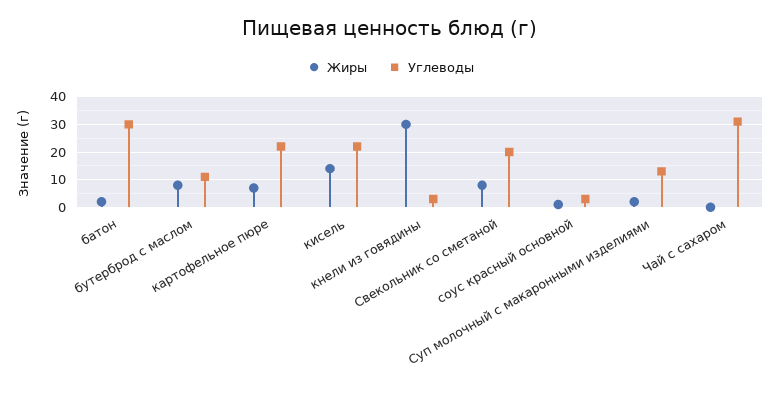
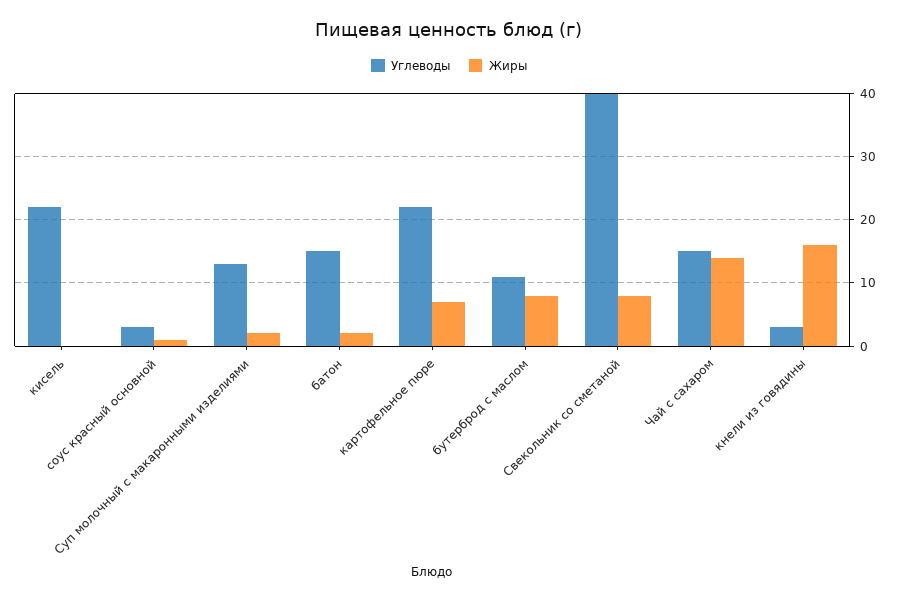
  {
    "Жиры": {
      "батон": 2,
      "бутерброд с маслом": 8,
      "картофельное пюре": 7,
-     "кисель": 15,
+     "кисель": 0,
-     "кнели из говядины": 30,
+     "кнели из говядины": 16,
      "Свекольник со сметаной": 8,
      "соус красный основной": 1,
      "Суп молочный с макаронными изделиями": 2,
-     "Чай с сахаром": 0
+     "Чай с сахаром": 14
    },
    "Углеводы": {
-     "батон": 30,
+     "батон": 15,
      "бутерброд с маслом": 11,
      "картофельное пюре": 22,
      "кисель": 22,
      "кнели из говядины": 3,
-     "Свекольник со сметаной": 20,
+     "Свекольник со сметаной": 40,
      "соус красный основной": 3,
      "Суп молочный с макаронными изделиями": 13,
-     "Чай с сахаром": 30
+     "Чай с сахаром": 15
    }
  }

